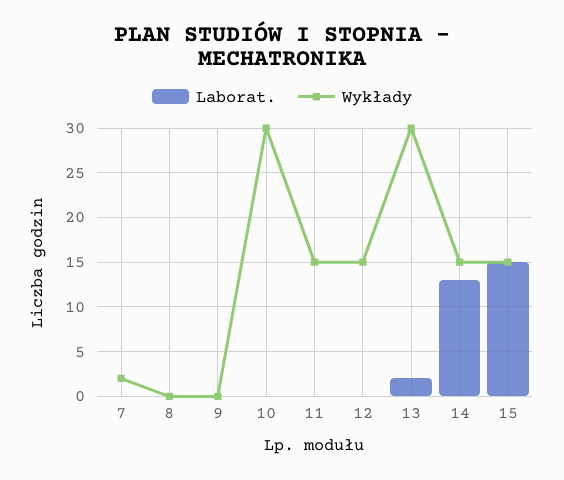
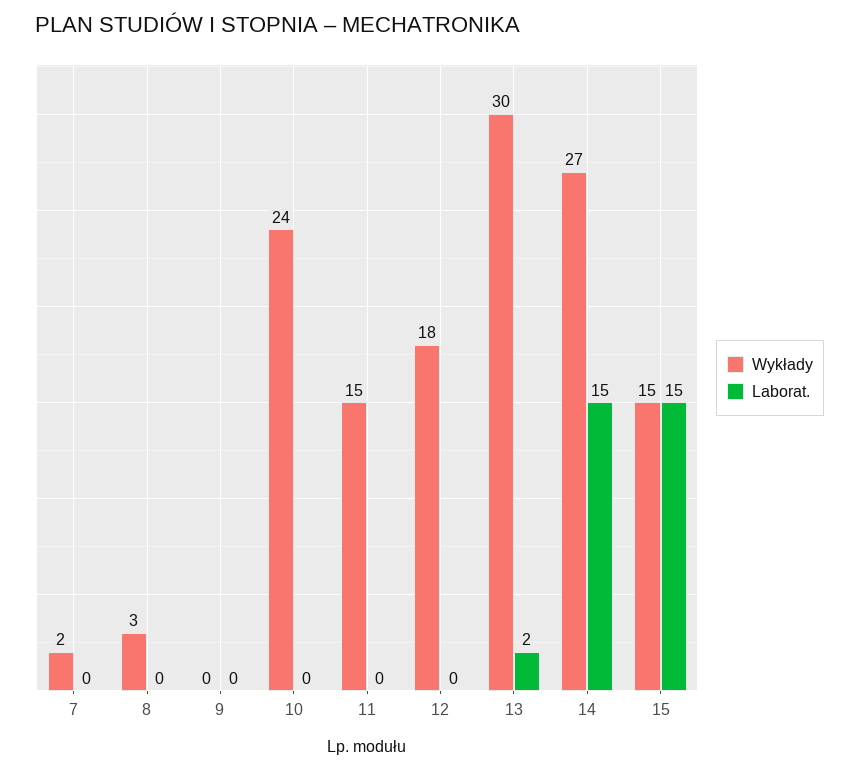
  {
    "Laborat.": {
      "7": 0,
      "8": 0,
      "9": 0,
      "10": 0,
      "11": 0,
      "12": 0,
      "13": 2,
-     "14": 13,
+     "14": 15,
      "15": 15
    },
    "Wykłady": {
      "7": 2,
-     "8": 0,
+     "8": 3,
      "9": 0,
-     "10": 30,
+     "10": 24,
      "11": 15,
-     "12": 15,
+     "12": 18,
      "13": 30,
-     "14": 15,
+     "14": 27,
      "15": 15
    }
  }

